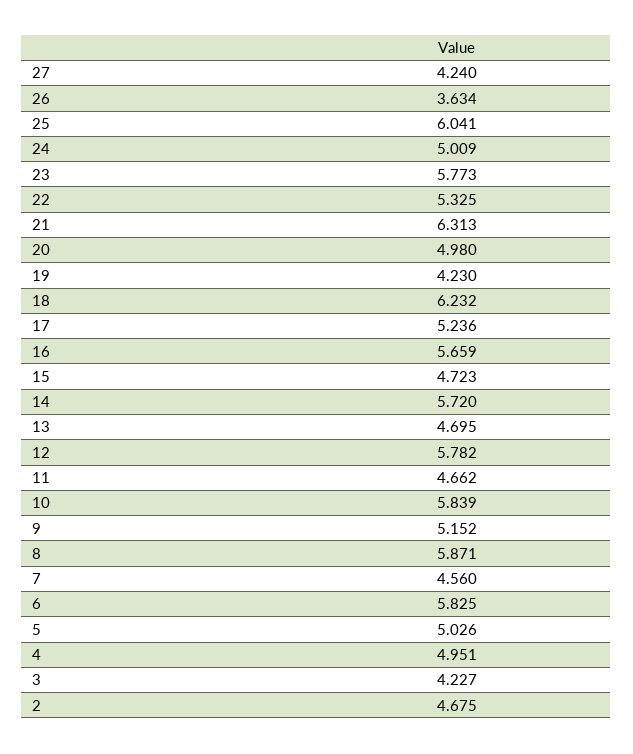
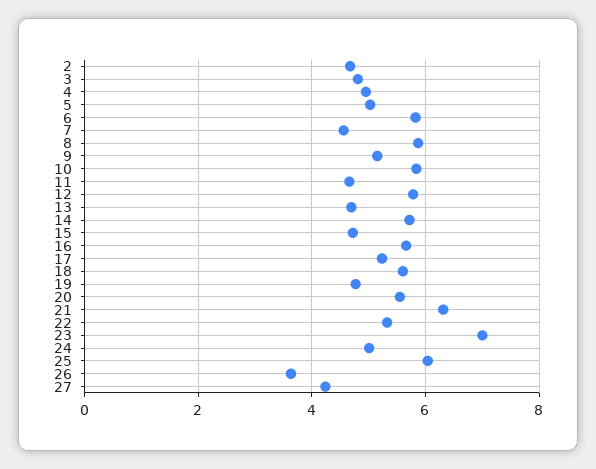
  {
    "27": 4.24,
    "26": 3.634,
    "25": 6.041,
    "24": 5.009,
-   "23": 5.773,
+   "23": 7,
    "22": 5.325,
    "21": 6.313,
-   "20": 4.98,
+   "20": 5.6,
-   "19": 4.23,
+   "19": 4.8,
-   "18": 6.232,
+   "18": 5.6,
    "17": 5.236,
    "16": 5.659,
    "15": 4.723,
    "14": 5.72,
    "13": 4.695,
    "12": 5.782,
    "11": 4.662,
    "10": 5.839,
    "9": 5.152,
    "8": 5.871,
    "7": 4.56,
    "6": 5.825,
    "5": 5.026,
    "4": 4.951,
-   "3": 4.227,
+   "3": 4.8,
    "2": 4.675
  }

